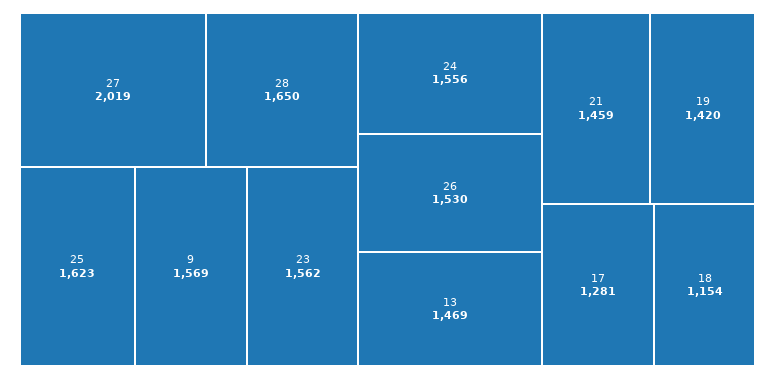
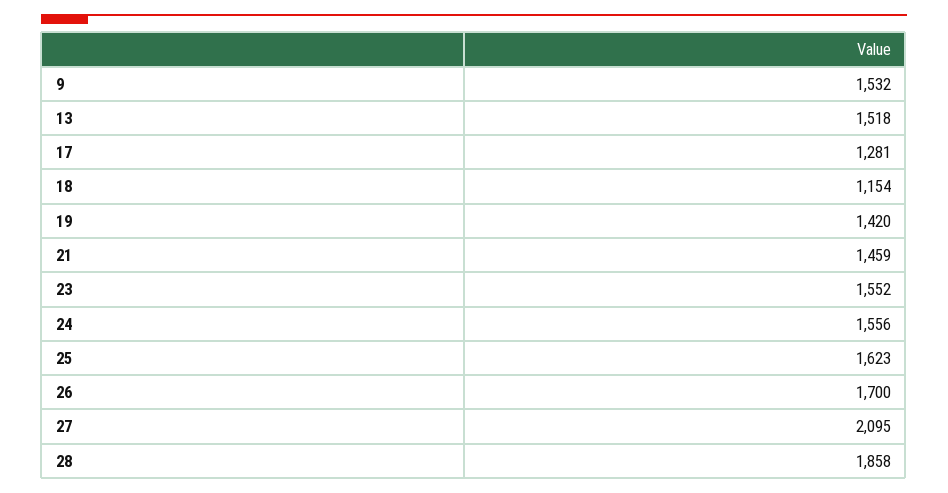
  {
-   "27": 2019,
+   "27": 2095,
-   "28": 1650,
+   "28": 1858,
    "25": 1623,
-   "9": 1569,
+   "9": 1532,
-   "23": 1562,
+   "23": 1552,
    "24": 1556,
-   "26": 1530,
+   "26": 1700,
-   "13": 1469,
+   "13": 1518,
    "21": 1459,
    "19": 1420,
    "17": 1281,
    "18": 1154
  }

